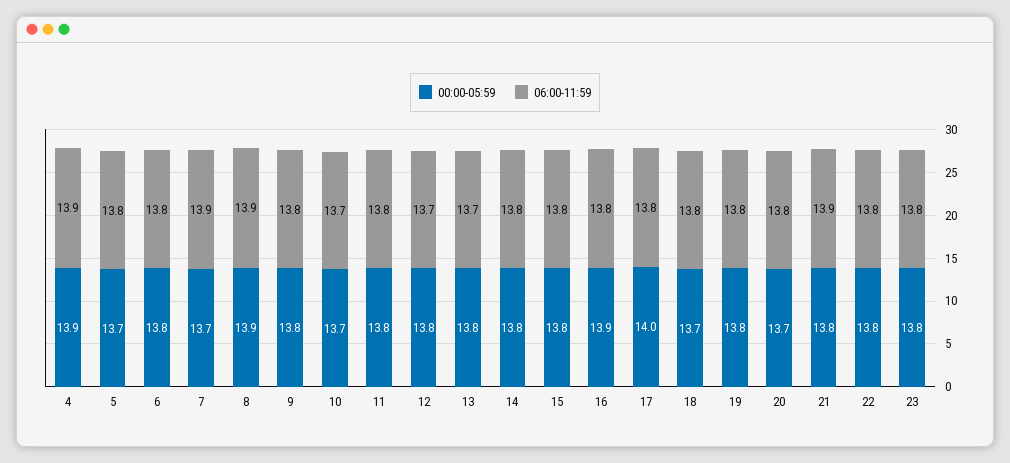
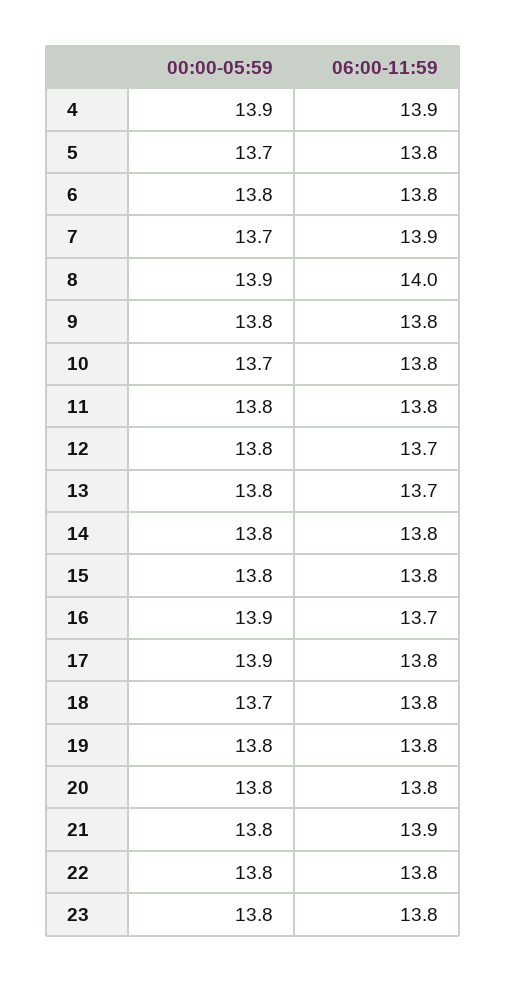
  {
    "00:00-05:59": {
      "4": 13.9,
      "5": 13.7,
      "6": 13.8,
      "7": 13.7,
      "8": 13.9,
      "9": 13.8,
      "10": 13.7,
      "11": 13.8,
      "12": 13.8,
      "13": 13.8,
      "14": 13.8,
      "15": 13.8,
      "16": 13.9,
-     "17": 14,
+     "17": 13.9,
      "18": 13.7,
      "19": 13.8,
-     "20": 13.7,
+     "20": 13.8,
      "21": 13.8,
      "22": 13.8,
      "23": 13.8
    },
    "06:00-11:59": {
      "4": 13.9,
      "5": 13.8,
      "6": 13.8,
      "7": 13.9,
-     "8": 13.9,
+     "8": 14,
      "9": 13.8,
-     "10": 13.7,
+     "10": 13.8,
      "11": 13.8,
      "12": 13.7,
      "13": 13.7,
      "14": 13.8,
      "15": 13.8,
-     "16": 13.8,
+     "16": 13.7,
      "17": 13.8,
      "18": 13.8,
      "19": 13.8,
      "20": 13.8,
      "21": 13.9,
      "22": 13.8,
      "23": 13.8
    }
  }

